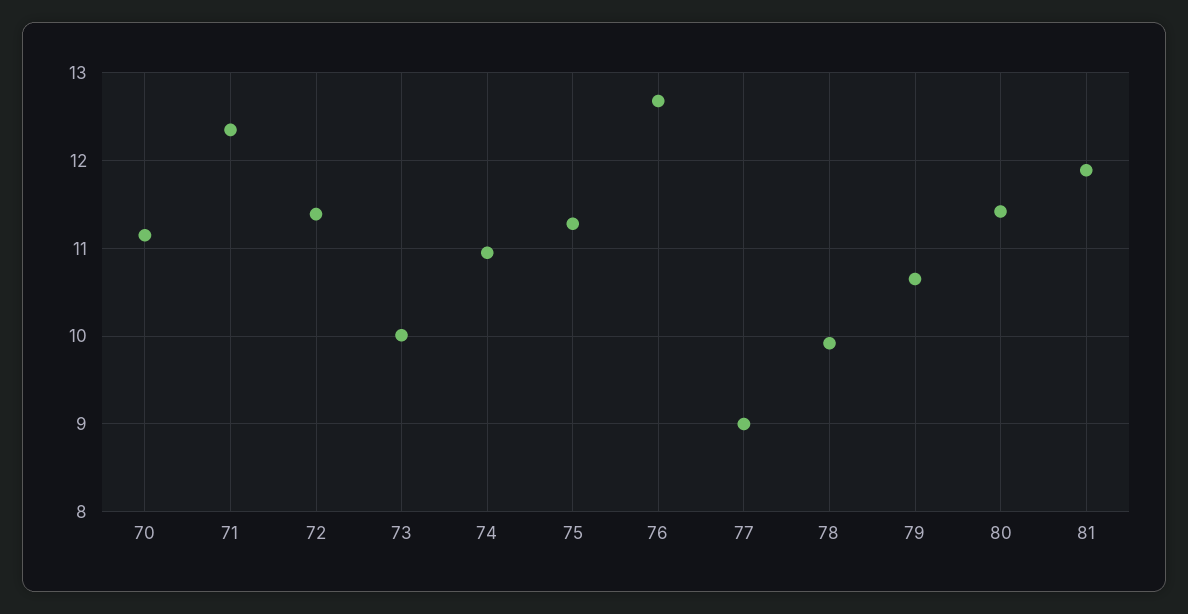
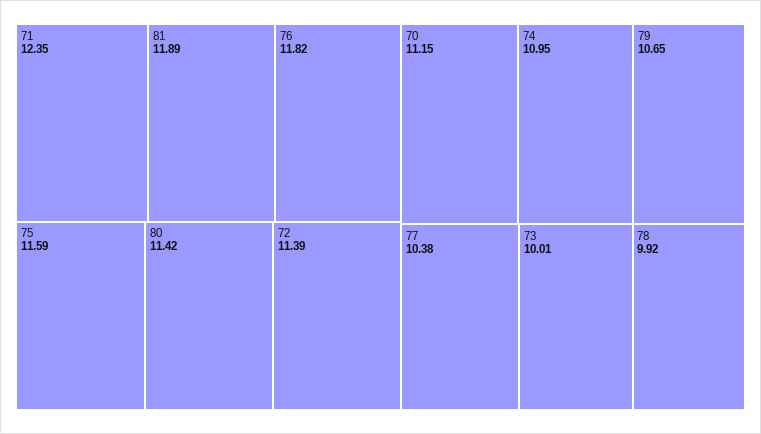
  {
    "70": 11.15,
    "71": 12.35,
    "72": 11.39,
    "73": 10.01,
    "74": 10.95,
-   "75": 11.3,
+   "75": 11.59,
-   "76": 12.7,
+   "76": 11.82,
-   "77": 9,
+   "77": 10.38,
    "78": 9.92,
    "79": 10.65,
    "80": 11.42,
    "81": 11.89
  }

